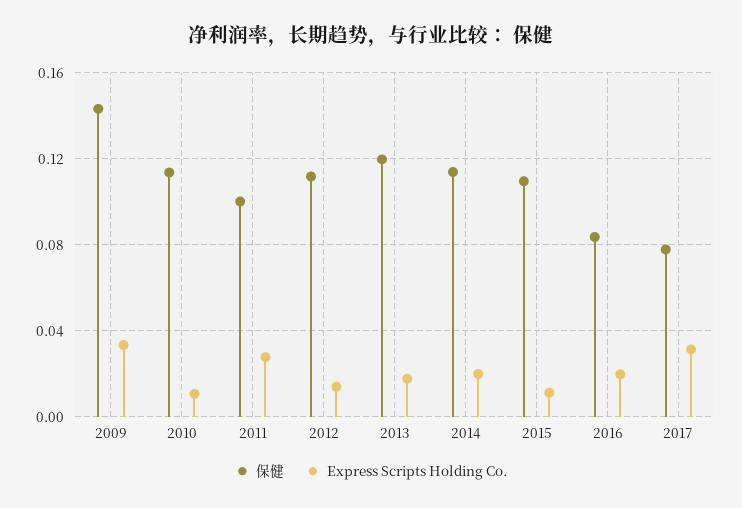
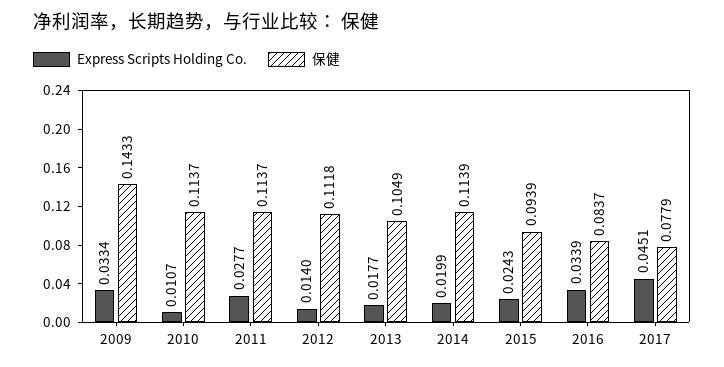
  {
    "保健": {
      "2009": 0.1433,
      "2010": 0.1137,
-     "2011": 0.1,
+     "2011": 0.1137,
      "2012": 0.1118,
-     "2013": 0.12,
+     "2013": 0.1049,
      "2014": 0.1139,
-     "2015": 0.11,
+     "2015": 0.0939,
      "2016": 0.0837,
      "2017": 0.0779
    },
    "Express Scripts Holding Co.": {
      "2009": 0.0334,
      "2010": 0.0107,
      "2011": 0.0277,
      "2012": 0.014,
      "2013": 0.0177,
      "2014": 0.0199,
-     "2015": 0.01,
+     "2015": 0.0243,
-     "2016": 0.02,
+     "2016": 0.0339,
-     "2017": 0.03
+     "2017": 0.0451
    }
  }

